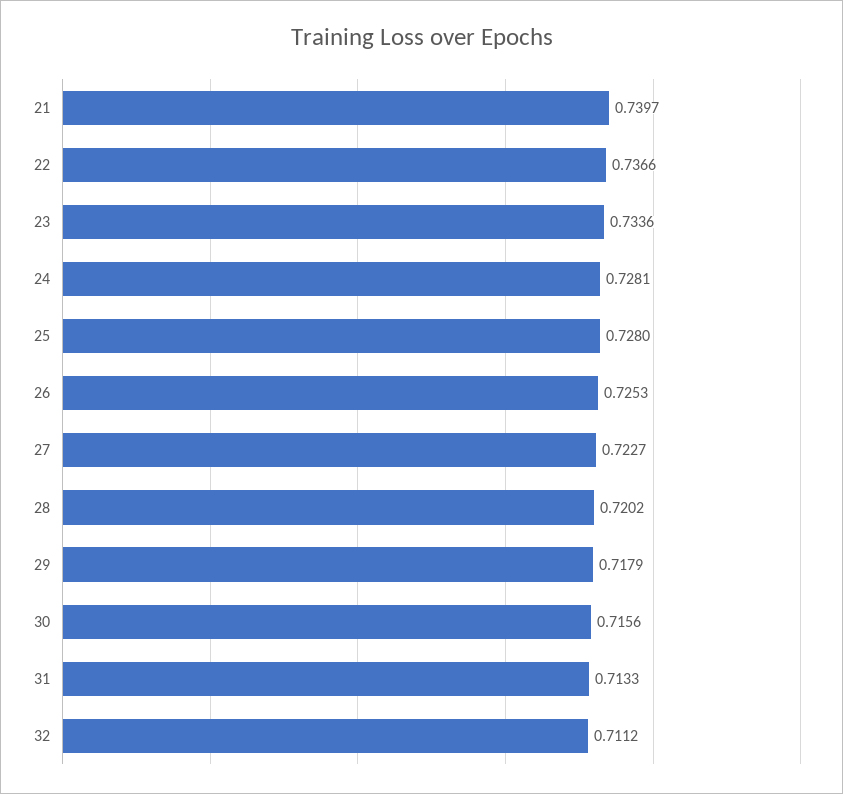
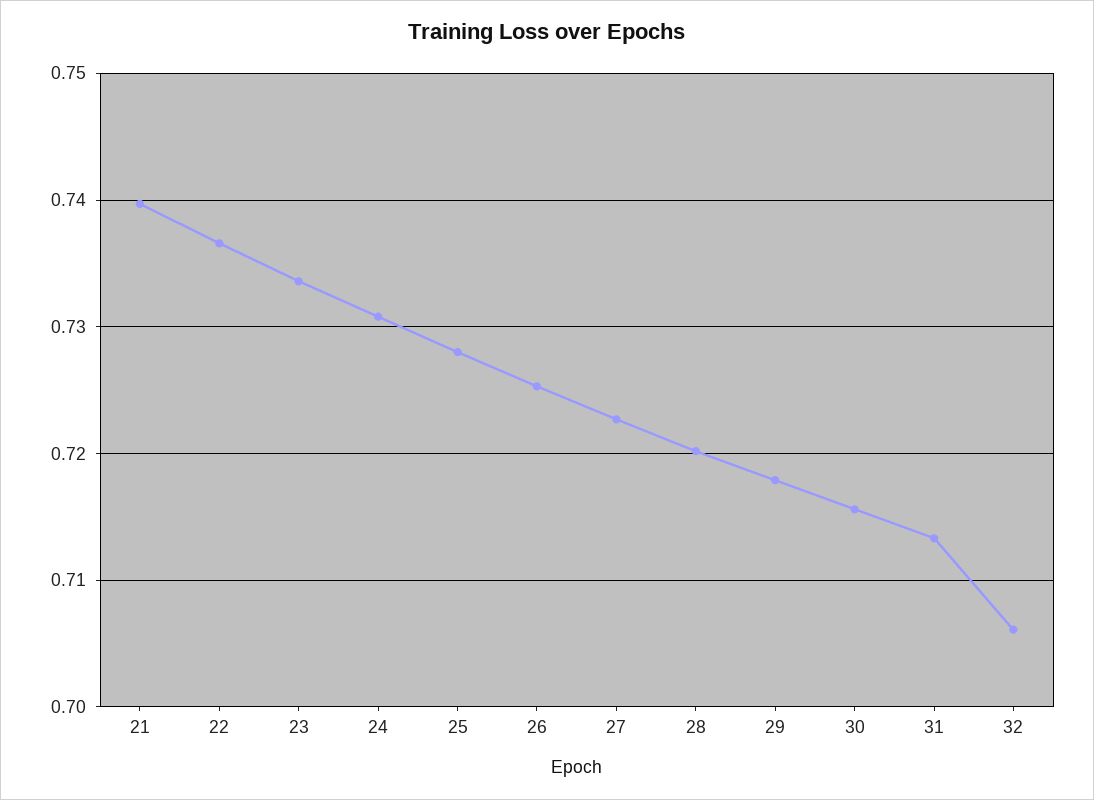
  {
    "21": 0.7397,
    "22": 0.7366,
    "23": 0.7336,
-   "24": 0.7281,
+   "24": 0.731,
    "25": 0.728,
    "26": 0.7253,
    "27": 0.7227,
    "28": 0.7202,
    "29": 0.7179,
    "30": 0.7156,
    "31": 0.7133,
-   "32": 0.7112
+   "32": 0.706
  }

